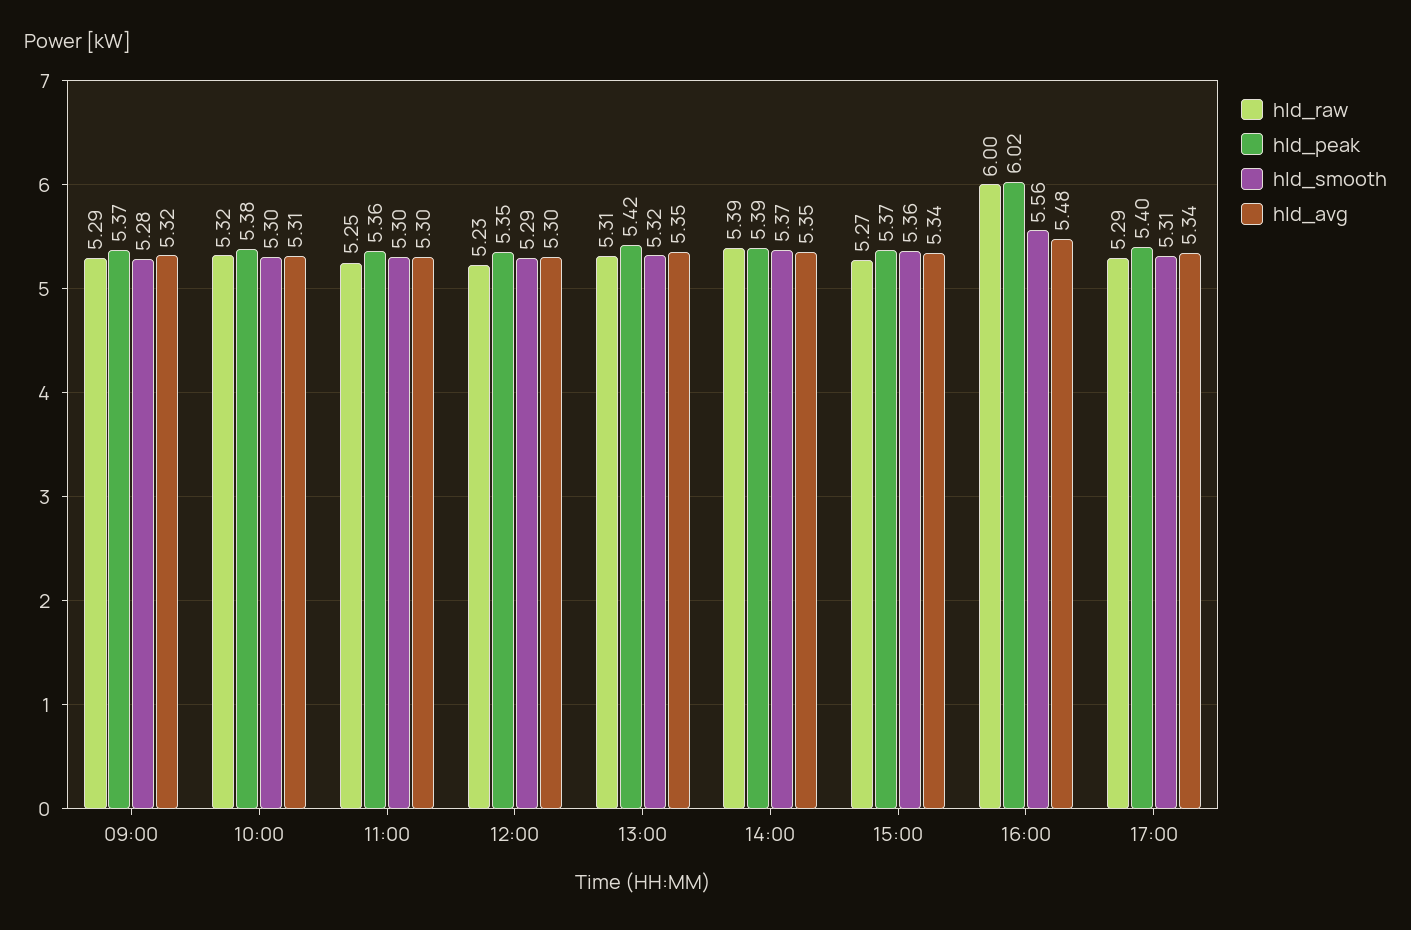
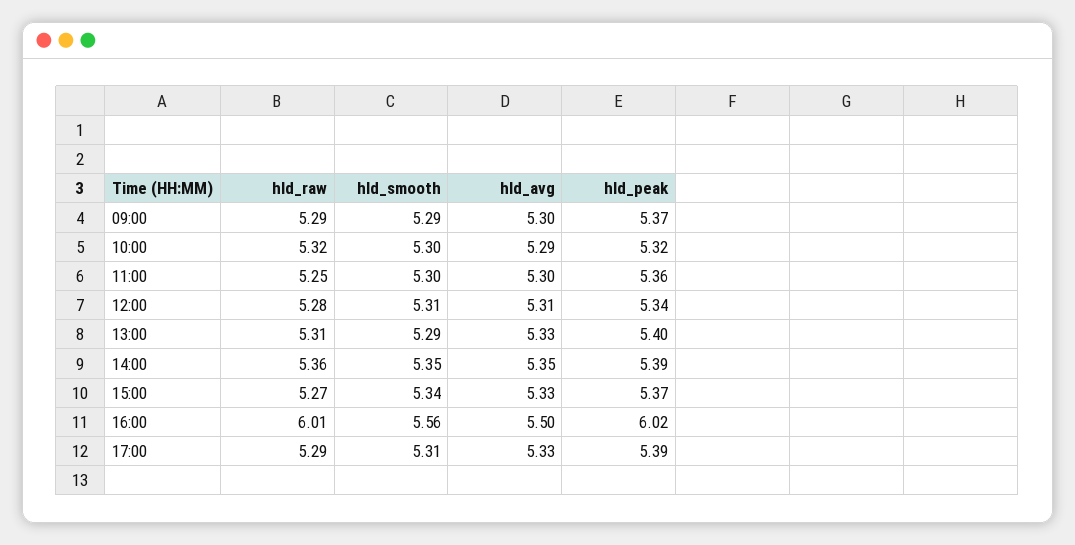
  {
    "hld_raw": {
      "09:00": 5.29,
      "10:00": 5.32,
      "11:00": 5.25,
-     "12:00": 5.23,
+     "12:00": 5.28,
      "13:00": 5.31,
-     "14:00": 5.39,
+     "14:00": 5.36,
      "15:00": 5.27,
-     "16:00": 6,
+     "16:00": 6.01,
      "17:00": 5.29
    },
    "hld_peak": {
      "09:00": 5.37,
-     "10:00": 5.38,
+     "10:00": 5.32,
      "11:00": 5.36,
-     "12:00": 5.35,
+     "12:00": 5.34,
-     "13:00": 5.42,
+     "13:00": 5.4,
      "14:00": 5.39,
      "15:00": 5.37,
      "16:00": 6.02,
-     "17:00": 5.4
+     "17:00": 5.39
    },
    "hld_smooth": {
-     "09:00": 5.28,
+     "09:00": 5.29,
      "10:00": 5.3,
      "11:00": 5.3,
-     "12:00": 5.29,
+     "12:00": 5.31,
-     "13:00": 5.32,
+     "13:00": 5.29,
-     "14:00": 5.37,
+     "14:00": 5.35,
-     "15:00": 5.36,
+     "15:00": 5.34,
      "16:00": 5.56,
      "17:00": 5.31
    },
    "hld_avg": {
-     "09:00": 5.32,
+     "09:00": 5.3,
-     "10:00": 5.31,
+     "10:00": 5.29,
      "11:00": 5.3,
-     "12:00": 5.3,
+     "12:00": 5.31,
-     "13:00": 5.35,
+     "13:00": 5.33,
      "14:00": 5.35,
-     "15:00": 5.34,
+     "15:00": 5.33,
-     "16:00": 5.48,
+     "16:00": 5.5,
-     "17:00": 5.34
+     "17:00": 5.33
    }
  }

